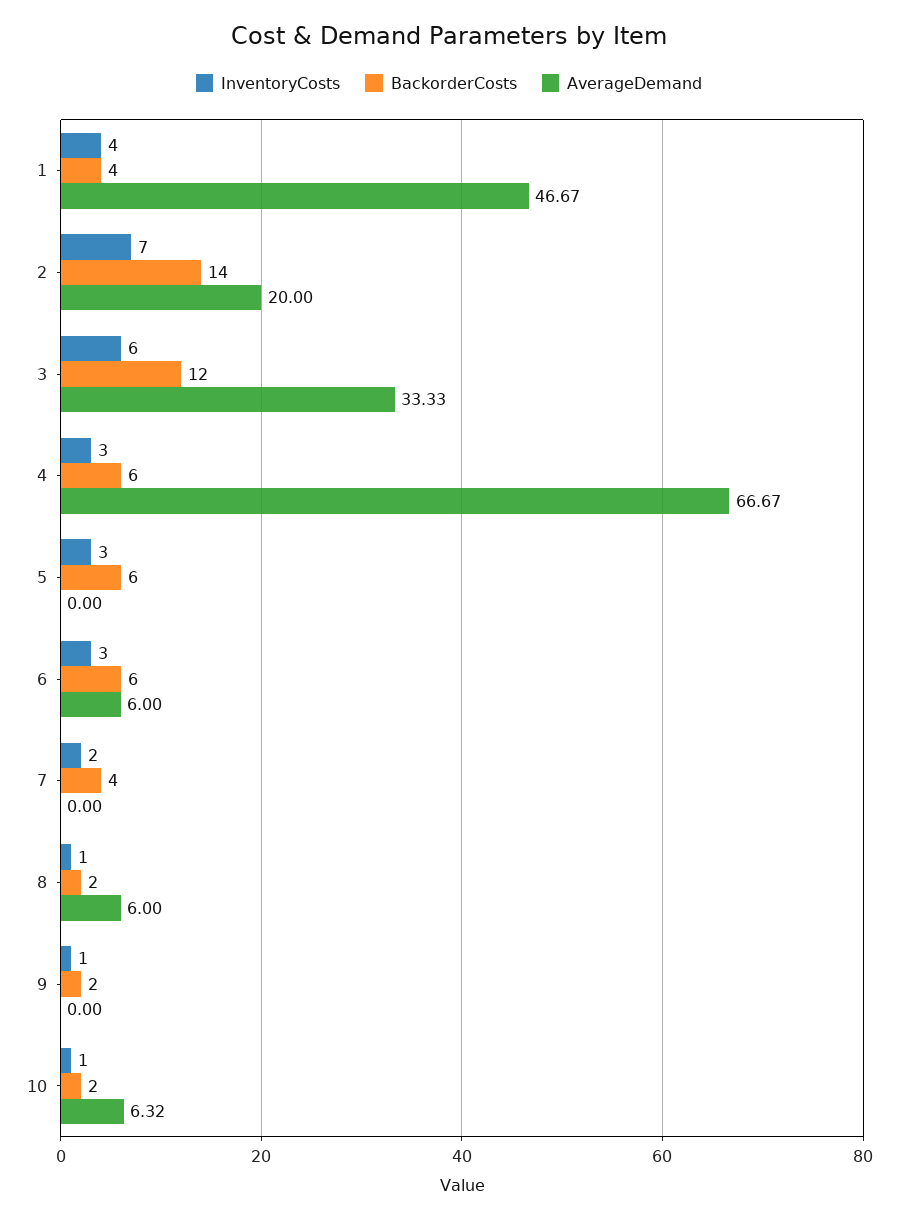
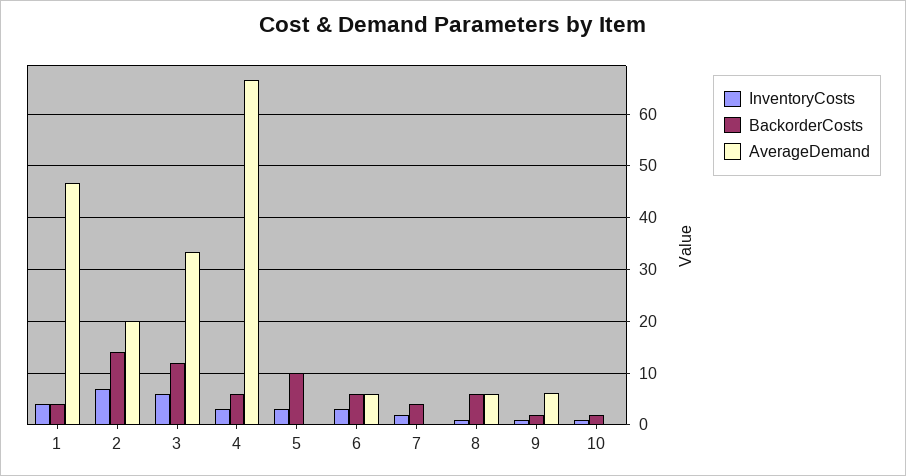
  {
    "InventoryCosts": {
      "1": 4,
      "2": 7,
      "3": 6,
      "4": 3,
      "5": 3,
      "6": 3,
      "7": 2,
      "8": 1,
      "9": 1,
      "10": 1
    },
    "BackorderCosts": {
      "1": 4,
      "2": 14,
      "3": 12,
      "4": 6,
-     "5": 6,
+     "5": 10,
      "6": 6,
      "7": 4,
-     "8": 2,
+     "8": 6,
      "9": 2,
      "10": 2
    },
    "AverageDemand": {
      "1": 46.67,
      "2": 20,
      "3": 33.33,
      "4": 66.67,
      "5": 0,
      "6": 6,
      "7": 0,
      "8": 6,
-     "9": 0,
+     "9": 6,
-     "10": 6.32
+     "10": 0
    }
  }

